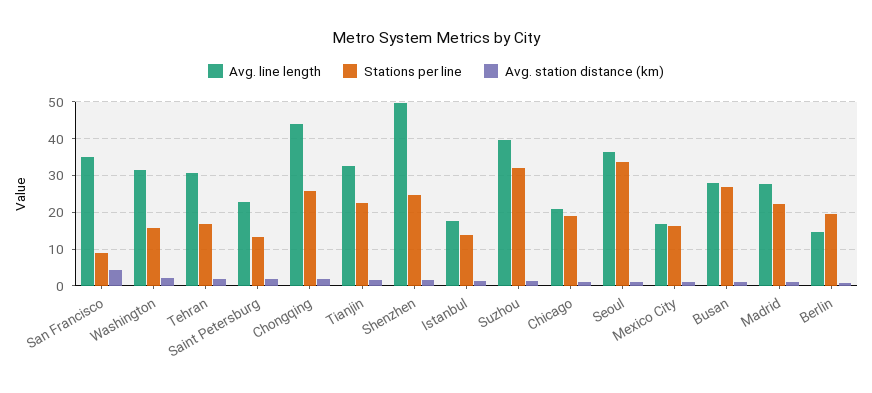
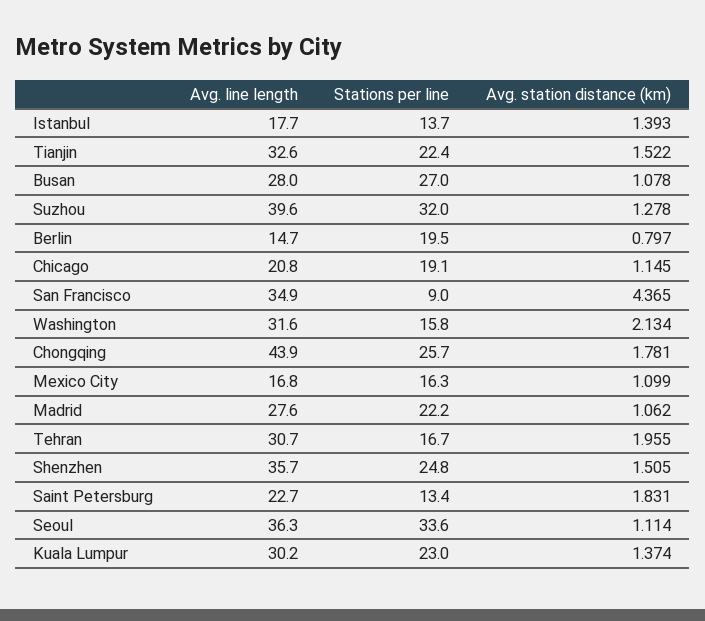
  {
    "Avg. line length": {
      "San Francisco": 34.9,
      "Washington": 31.6,
      "Tehran": 30.7,
      "Saint Petersburg": 22.7,
      "Chongqing": 43.9,
      "Tianjin": 32.6,
-     "Shenzhen": 50,
+     "Shenzhen": 35.7,
      "Istanbul": 17.7,
      "Suzhou": 39.6,
      "Chicago": 20.8,
      "Seoul": 36.3,
      "Mexico City": 16.8,
      "Busan": 28,
      "Madrid": 27.6,
-     "Berlin": 14.7
+     "Berlin": 14.7,
+     "Kuala Lumpur": 30.2
    },
    "Stations per line": {
      "San Francisco": 9,
      "Washington": 15.8,
      "Tehran": 16.7,
      "Saint Petersburg": 13.4,
      "Chongqing": 25.7,
      "Tianjin": 22.4,
      "Shenzhen": 24.8,
      "Istanbul": 13.7,
      "Suzhou": 32,
      "Chicago": 19.1,
      "Seoul": 33.6,
      "Mexico City": 16.3,
      "Busan": 27,
      "Madrid": 22.2,
-     "Berlin": 19.5
+     "Berlin": 19.5,
+     "Kuala Lumpur": 23
    },
    "Avg. station distance (km)": {
      "San Francisco": 4.365,
      "Washington": 2.134,
      "Tehran": 1.955,
      "Saint Petersburg": 1.831,
      "Chongqing": 1.781,
      "Tianjin": 1.522,
      "Shenzhen": 1.505,
      "Istanbul": 1.393,
      "Suzhou": 1.278,
      "Chicago": 1.145,
      "Seoul": 1.114,
      "Mexico City": 1.099,
      "Busan": 1.078,
      "Madrid": 1.062,
-     "Berlin": 0.797
+     "Berlin": 0.797,
+     "Kuala Lumpur": 1.374
    }
  }

